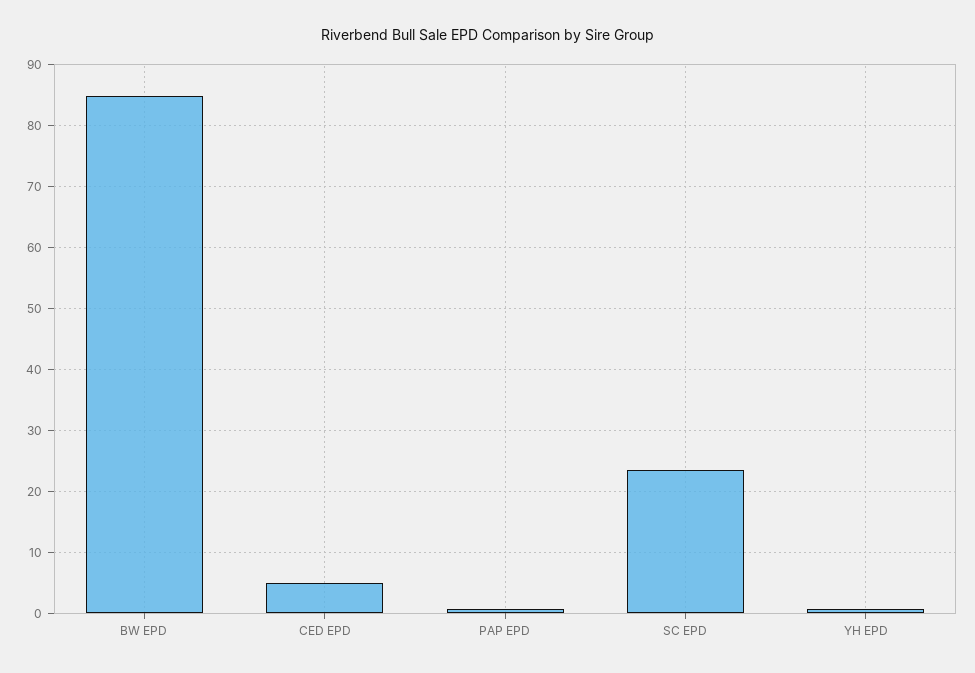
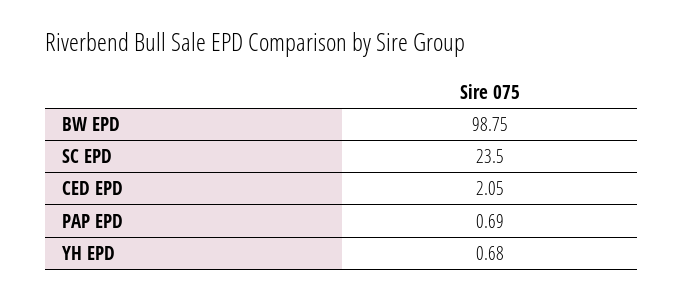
  {
-   "BW EPD": 85,
+   "BW EPD": 98.75,
-   "CED EPD": 5,
+   "CED EPD": 2.05,
    "PAP EPD": 0.69,
    "SC EPD": 23.5,
    "YH EPD": 0.68
  }

